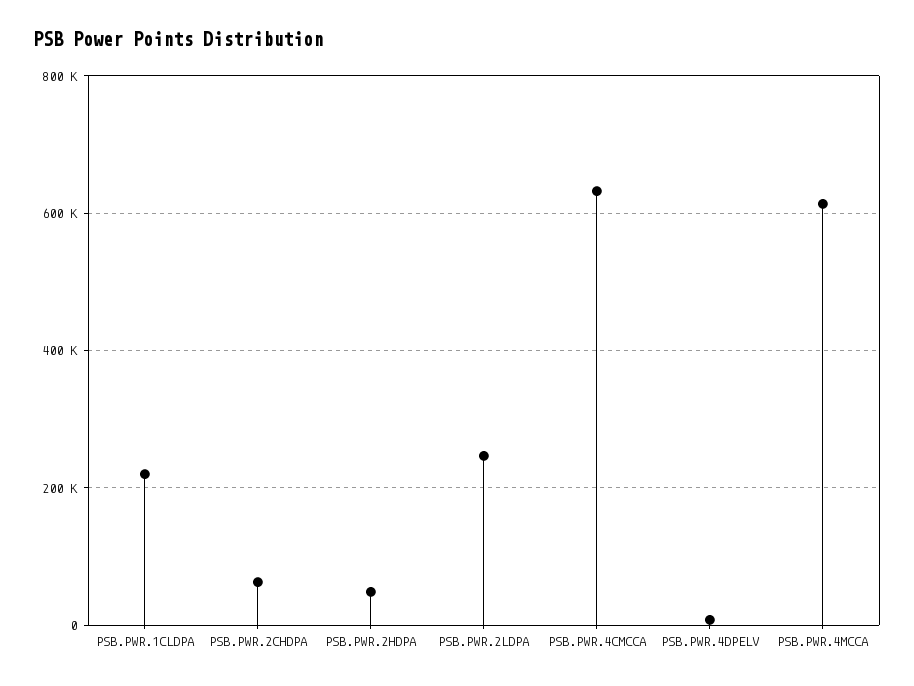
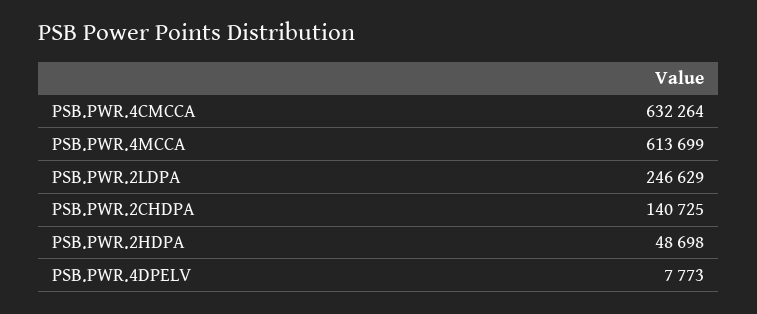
  {
-   "PSB.PWR.1CLDPA": 220000,
-   "PSB.PWR.2CHDPA": 60000,
+   "PSB.PWR.2CHDPA": 140725,
    "PSB.PWR.2HDPA": 48698,
    "PSB.PWR.2LDPA": 246629,
    "PSB.PWR.4CMCCA": 632264,
    "PSB.PWR.4DPELV": 7773,
    "PSB.PWR.4MCCA": 613699
  }

